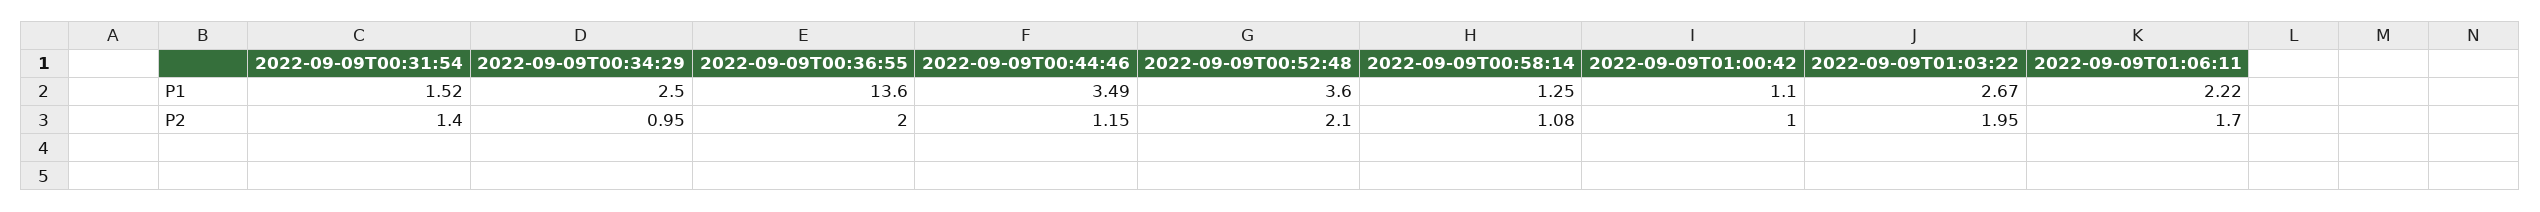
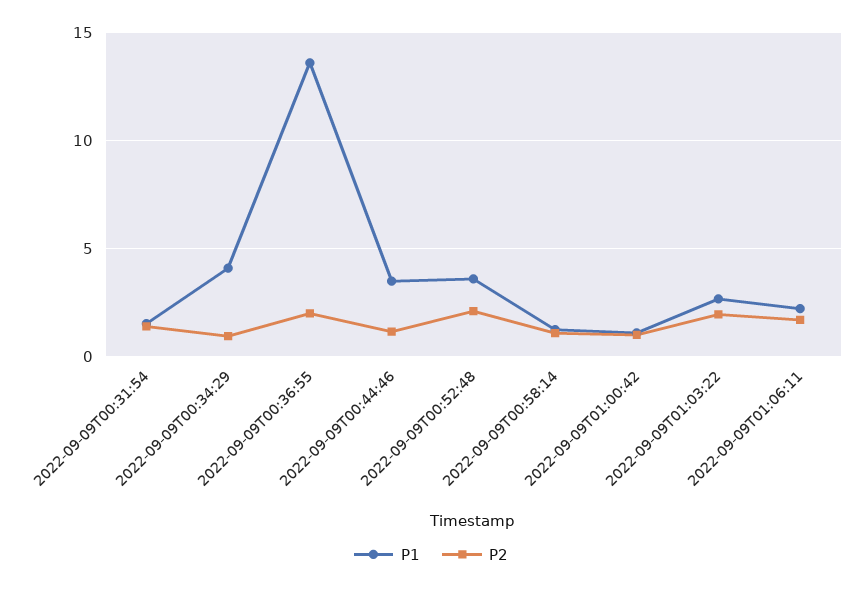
  {
    "P1": {
      "2022-09-09T00:31:54": 1.52,
-     "2022-09-09T00:34:29": 2.5,
+     "2022-09-09T00:34:29": 4,
      "2022-09-09T00:36:55": 13.6,
      "2022-09-09T00:44:46": 3.49,
      "2022-09-09T00:52:48": 3.6,
      "2022-09-09T00:58:14": 1.25,
      "2022-09-09T01:00:42": 1.1,
      "2022-09-09T01:03:22": 2.67,
      "2022-09-09T01:06:11": 2.22
    },
    "P2": {
      "2022-09-09T00:31:54": 1.4,
      "2022-09-09T00:34:29": 0.95,
      "2022-09-09T00:36:55": 2,
      "2022-09-09T00:44:46": 1.15,
      "2022-09-09T00:52:48": 2.1,
      "2022-09-09T00:58:14": 1.08,
      "2022-09-09T01:00:42": 1,
      "2022-09-09T01:03:22": 1.95,
      "2022-09-09T01:06:11": 1.7
    }
  }

